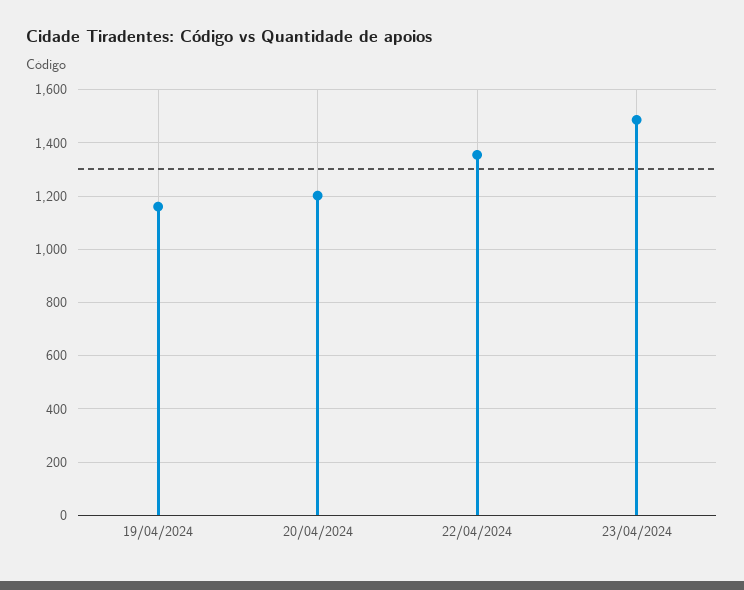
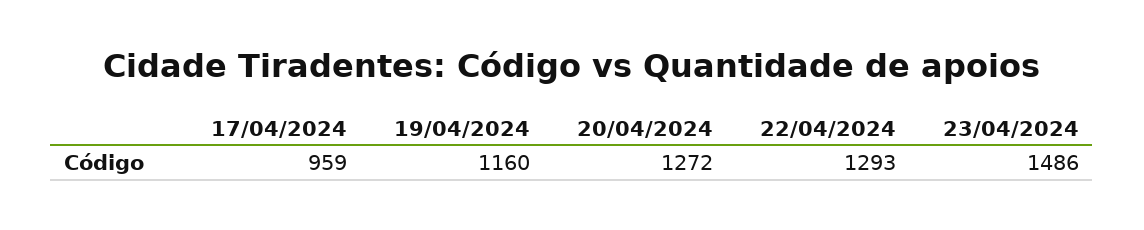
  {
    "19/04/2024": 1160,
-   "20/04/2024": 1200,
+   "20/04/2024": 1272,
-   "22/04/2024": 1350,
+   "22/04/2024": 1293,
-   "23/04/2024": 1486
+   "23/04/2024": 1486,
+   "17/04/2024": 959
  }

